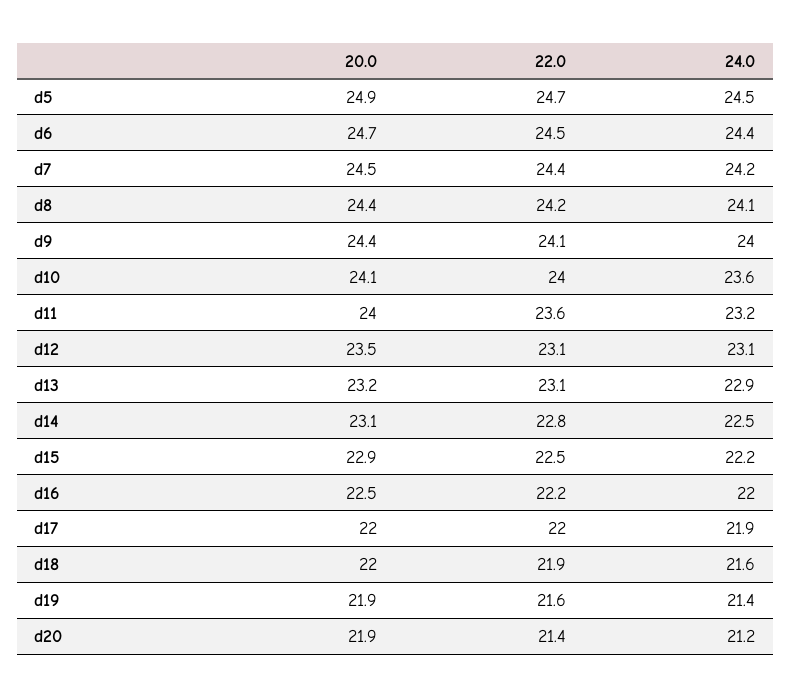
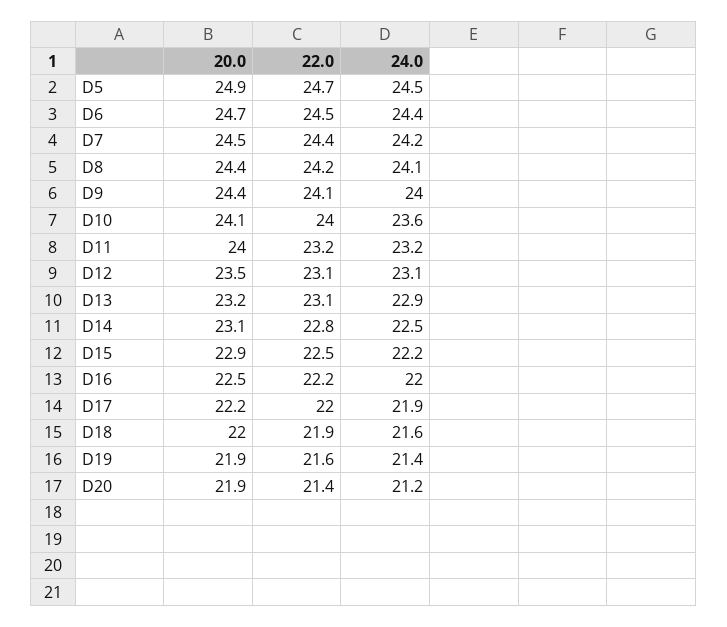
  {
    "20.0": {
      "d5": 24.9,
      "d6": 24.7,
      "d7": 24.5,
      "d8": 24.4,
      "d9": 24.4,
      "d10": 24.1,
      "d11": 24,
      "d12": 23.5,
      "d13": 23.2,
      "d14": 23.1,
      "d15": 22.9,
      "d16": 22.5,
-     "d17": 22,
+     "d17": 22.2,
      "d18": 22,
      "d19": 21.9,
      "d20": 21.9
    },
    "22.0": {
      "d5": 24.7,
      "d6": 24.5,
      "d7": 24.4,
      "d8": 24.2,
      "d9": 24.1,
      "d10": 24,
-     "d11": 23.6,
+     "d11": 23.2,
      "d12": 23.1,
      "d13": 23.1,
      "d14": 22.8,
      "d15": 22.5,
      "d16": 22.2,
      "d17": 22,
      "d18": 21.9,
      "d19": 21.6,
      "d20": 21.4
    },
    "24.0": {
      "d5": 24.5,
      "d6": 24.4,
      "d7": 24.2,
      "d8": 24.1,
      "d9": 24,
      "d10": 23.6,
      "d11": 23.2,
      "d12": 23.1,
      "d13": 22.9,
      "d14": 22.5,
      "d15": 22.2,
      "d16": 22,
      "d17": 21.9,
      "d18": 21.6,
      "d19": 21.4,
      "d20": 21.2
    }
  }

